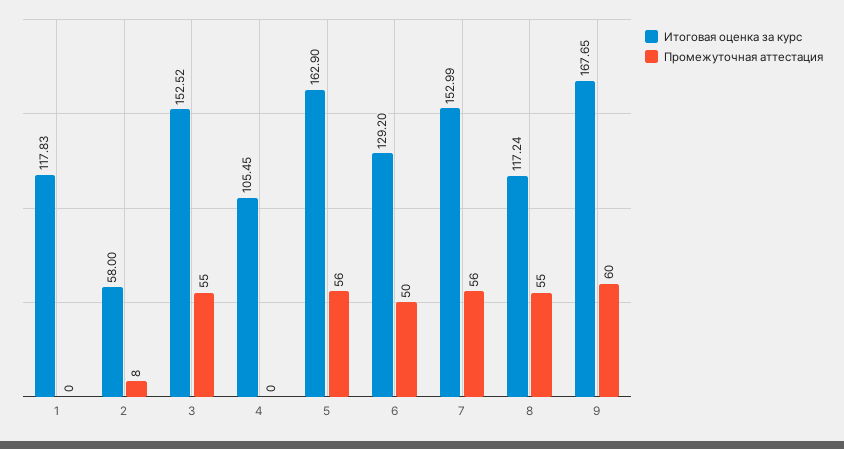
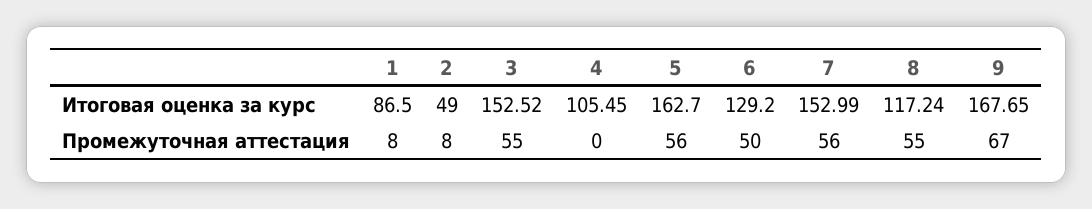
  {
    "Итоговая оценка за курс": {
-     "1": 117.83,
+     "1": 86.5,
-     "2": 58,
+     "2": 49,
      "3": 152.52,
      "4": 105.45,
-     "5": 162.9,
+     "5": 162.7,
      "6": 129.2,
      "7": 152.99,
      "8": 117.24,
      "9": 167.65
    },
    "Промежуточная аттестация": {
-     "1": 0,
+     "1": 8,
      "2": 8,
      "3": 55,
      "4": 0,
      "5": 56,
      "6": 50,
      "7": 56,
      "8": 55,
-     "9": 60
+     "9": 67
    }
  }

